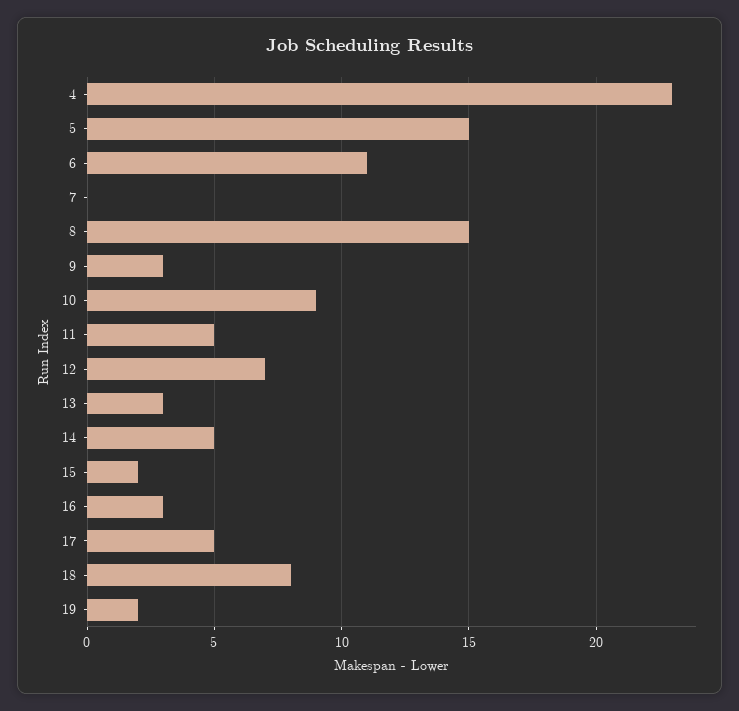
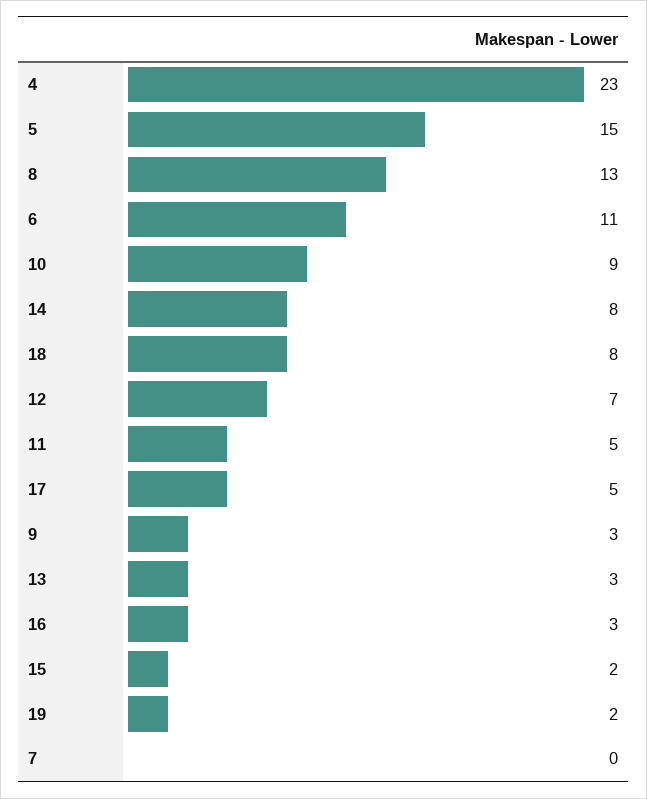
  {
    "4": 23,
    "5": 15,
    "6": 11,
    "7": 0,
-   "8": 15,
+   "8": 13,
    "9": 3,
    "10": 9,
    "11": 5,
    "12": 7,
    "13": 3,
-   "14": 5,
+   "14": 8,
    "15": 2,
    "16": 3,
    "17": 5,
    "18": 8,
    "19": 2
  }

